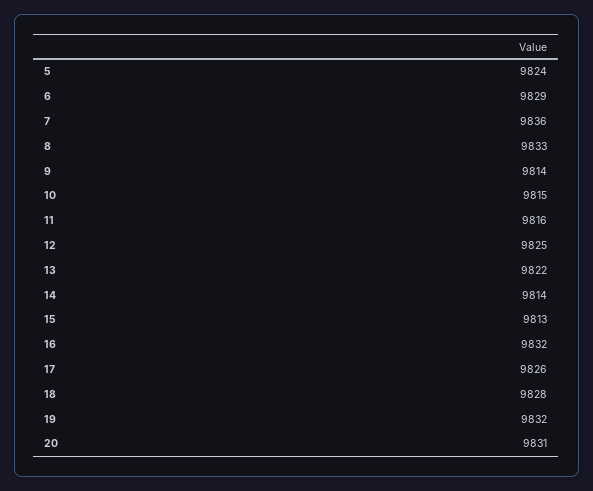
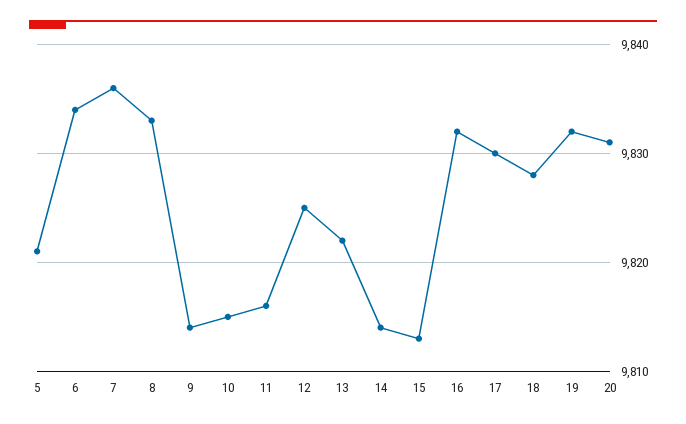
  {
-   "5": 9824,
+   "5": 9821,
-   "6": 9829,
+   "6": 9834,
    "7": 9836,
    "8": 9833,
    "9": 9814,
    "10": 9815,
    "11": 9816,
    "12": 9825,
    "13": 9822,
    "14": 9814,
    "15": 9813,
    "16": 9832,
-   "17": 9826,
+   "17": 9830,
    "18": 9828,
    "19": 9832,
    "20": 9831
  }

